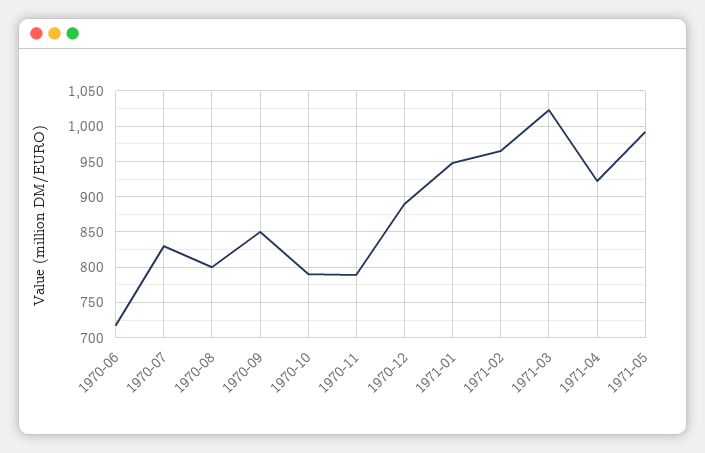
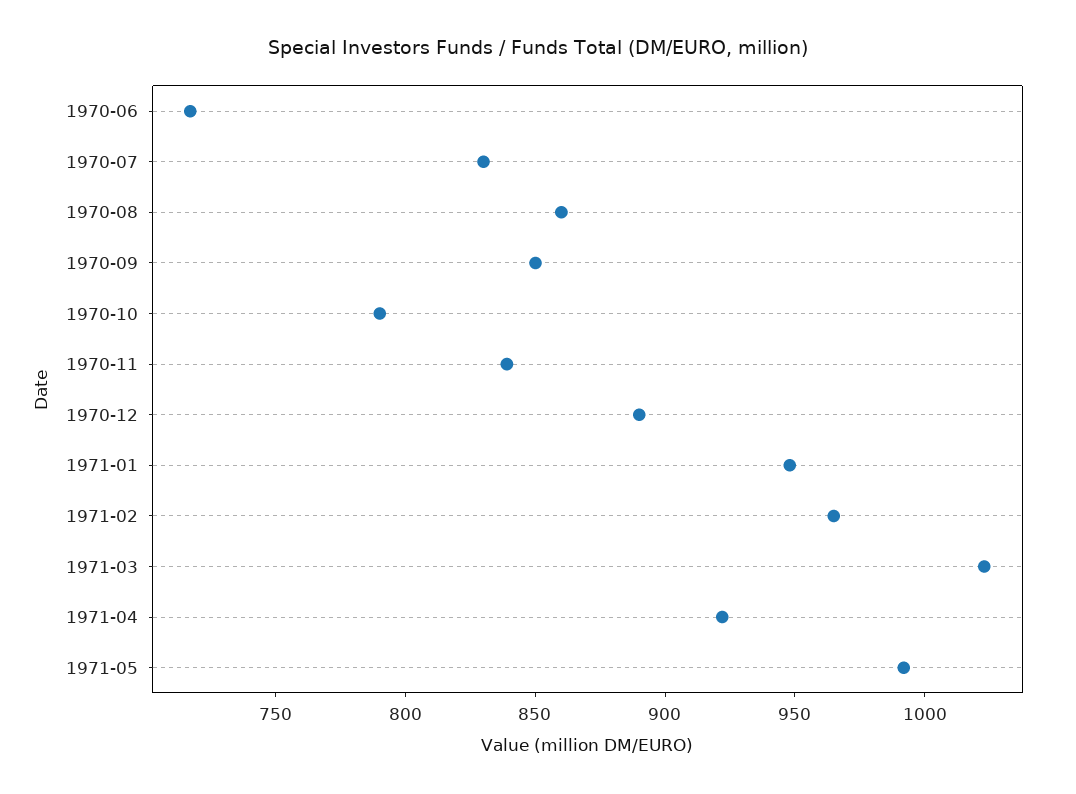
  {
    "1970-06": 720,
    "1970-07": 830,
-   "1970-08": 800,
+   "1970-08": 860,
    "1970-09": 850,
    "1970-10": 790,
-   "1970-11": 790,
+   "1970-11": 840,
    "1970-12": 890,
    "1971-01": 950,
    "1971-02": 970,
    "1971-03": 1020,
    "1971-04": 920,
    "1971-05": 990
  }

